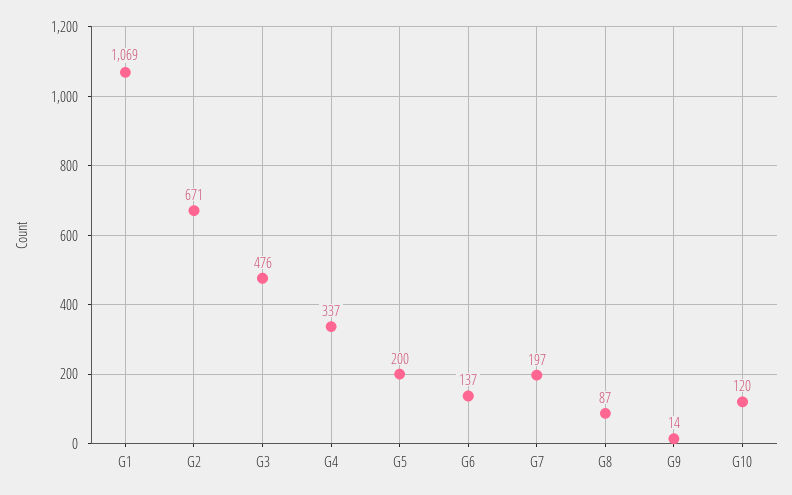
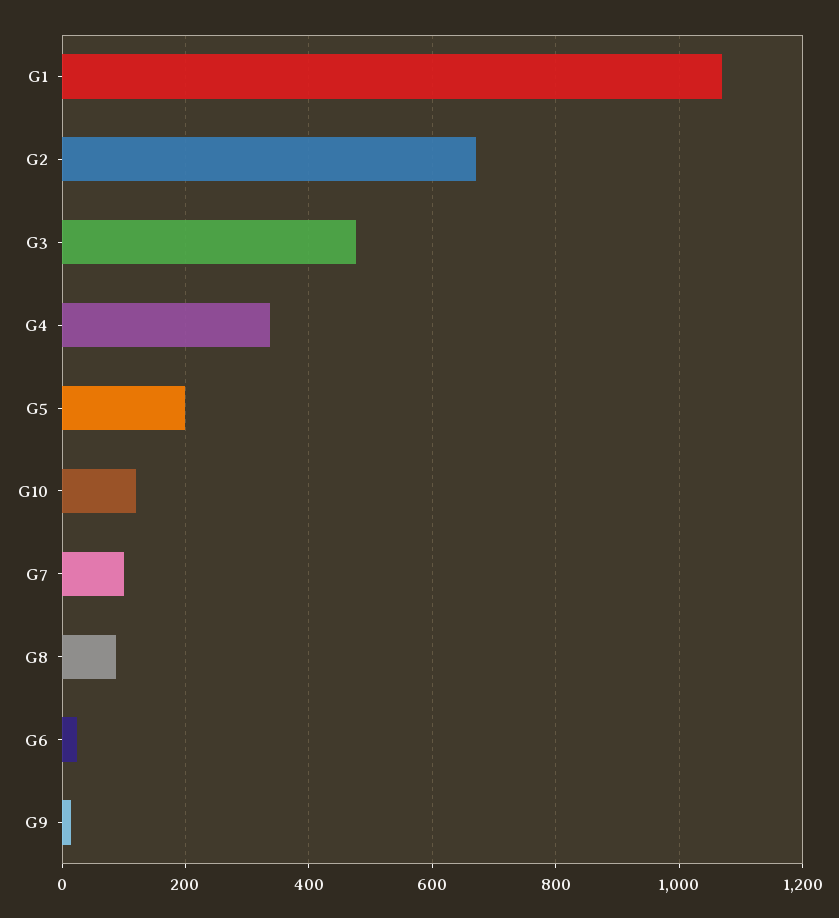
  {
    "G1": 1069,
    "G2": 671,
    "G3": 476,
    "G4": 337,
    "G5": 200,
-   "G6": 137,
+   "G6": 20,
-   "G7": 197,
+   "G7": 100,
    "G8": 87,
    "G9": 14,
    "G10": 120
  }

